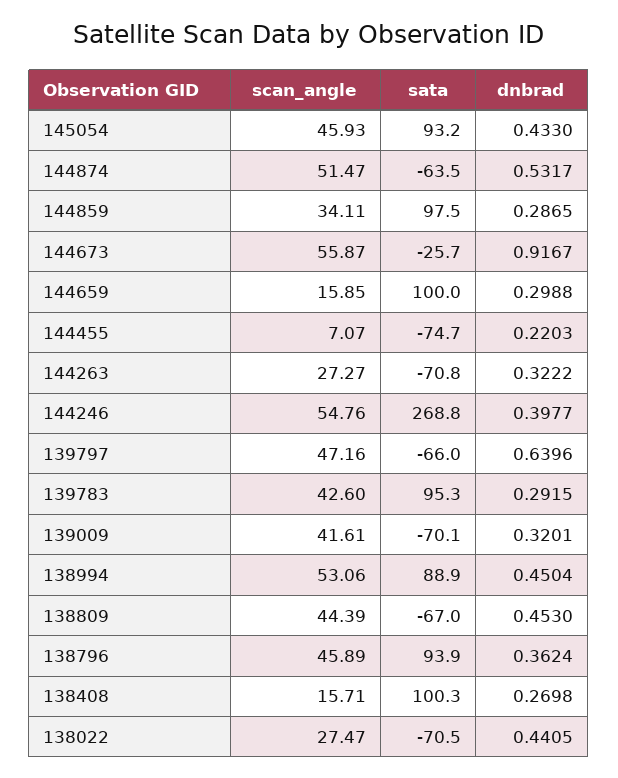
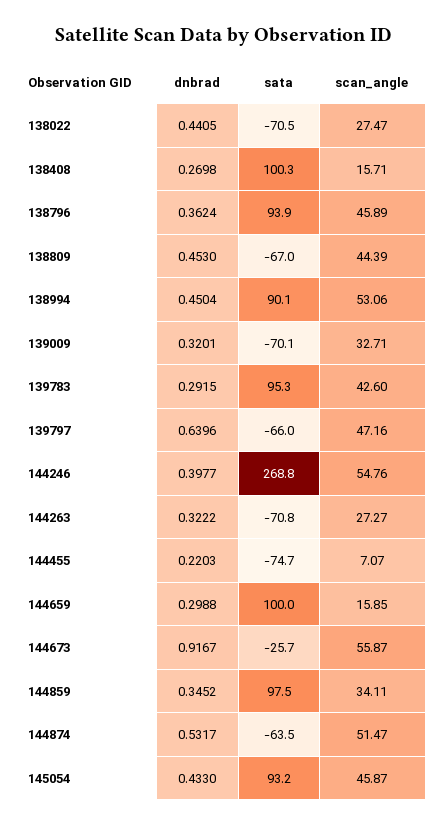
  {
    "scan_angle": {
-     "145054": 45.93,
+     "145054": 45.87,
      "144874": 51.47,
      "144859": 34.11,
      "144673": 55.87,
      "144659": 15.85,
      "144455": 7.07,
      "144263": 27.27,
      "144246": 54.76,
      "139797": 47.16,
      "139783": 42.6,
-     "139009": 41.61,
+     "139009": 32.71,
      "138994": 53.06,
      "138809": 44.39,
      "138796": 45.89,
      "138408": 15.71,
      "138022": 27.47
    },
    "sata": {
      "145054": 93.2,
      "144874": -63.5,
      "144859": 97.5,
      "144673": -25.7,
      "144659": 100,
      "144455": -74.7,
      "144263": -70.8,
      "144246": 268.8,
      "139797": -66,
      "139783": 95.3,
      "139009": -70.1,
-     "138994": 88.9,
+     "138994": 90.1,
      "138809": -67,
      "138796": 93.9,
      "138408": 100.3,
      "138022": -70.5
    },
    "dnbrad": {
      "145054": 0.433,
      "144874": 0.5317,
-     "144859": 0.2865,
+     "144859": 0.3452,
      "144673": 0.9167,
      "144659": 0.2988,
      "144455": 0.2203,
      "144263": 0.3222,
      "144246": 0.3977,
      "139797": 0.6396,
      "139783": 0.2915,
      "139009": 0.3201,
      "138994": 0.4504,
      "138809": 0.453,
      "138796": 0.3624,
      "138408": 0.2698,
      "138022": 0.4405
    }
  }

